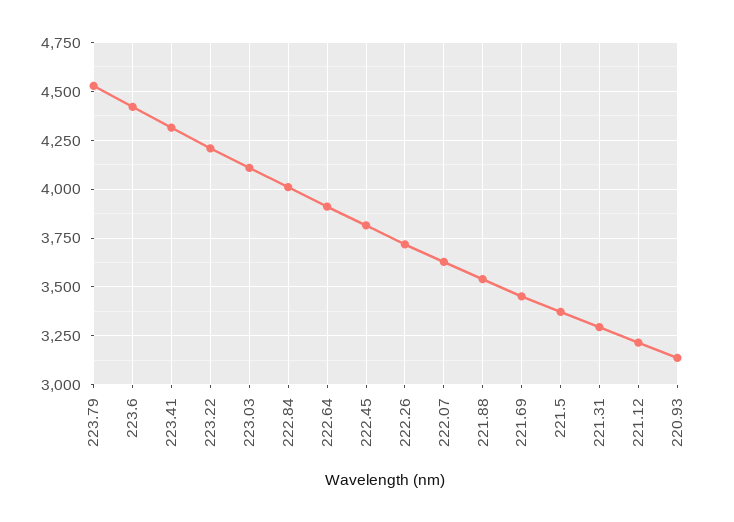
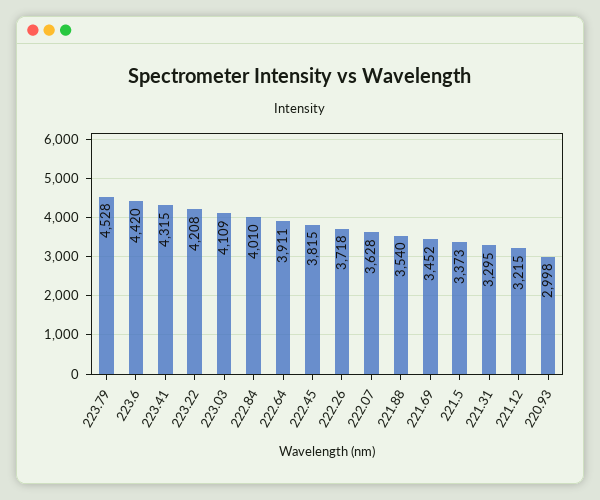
  {
    "223.79": 4528,
    "223.6": 4420,
    "223.41": 4315,
    "223.22": 4208,
    "223.03": 4109,
    "222.84": 4010,
    "222.64": 3911,
    "222.45": 3815,
    "222.26": 3718,
    "222.07": 3628,
    "221.88": 3540,
    "221.69": 3452,
    "221.5": 3373,
    "221.31": 3295,
    "221.12": 3215,
-   "220.93": 3150
+   "220.93": 2998
  }

